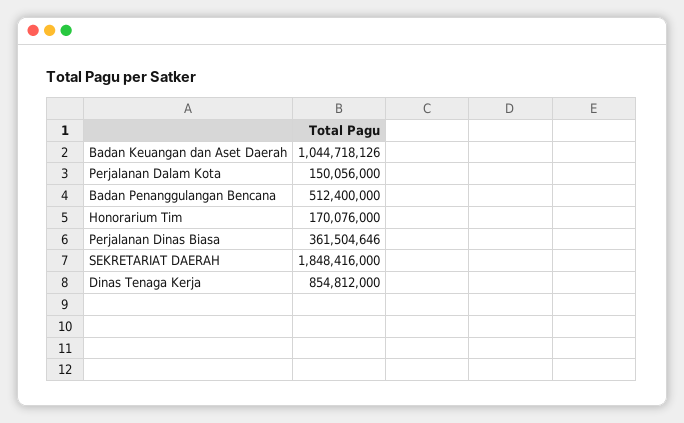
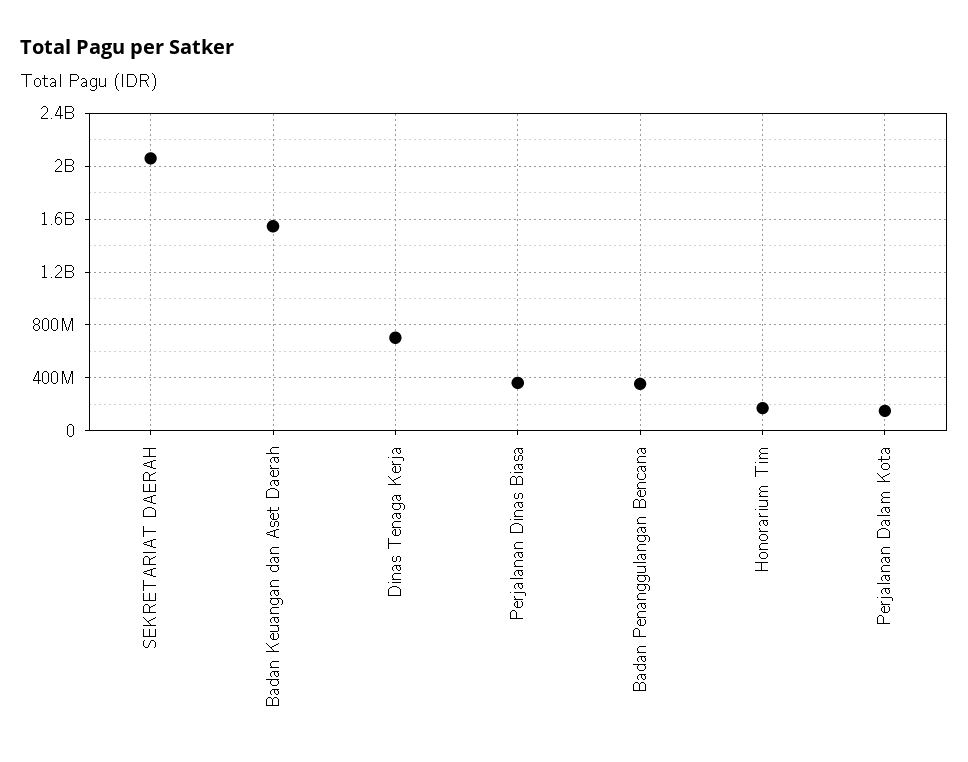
  {
-   "Badan Keuangan dan Aset Daerah": 1044718126,
+   "Badan Keuangan dan Aset Daerah": 1550000000,
    "Perjalanan Dalam Kota": 150056000,
-   "Badan Penanggulangan Bencana": 512400000,
+   "Badan Penanggulangan Bencana": 350000000,
    "Honorarium Tim": 170076000,
    "Perjalanan Dinas Biasa": 361504646,
-   "SEKRETARIAT DAERAH": 1848416000,
+   "SEKRETARIAT DAERAH": 2050000000,
-   "Dinas Tenaga Kerja": 854812000
+   "Dinas Tenaga Kerja": 700000000
  }

